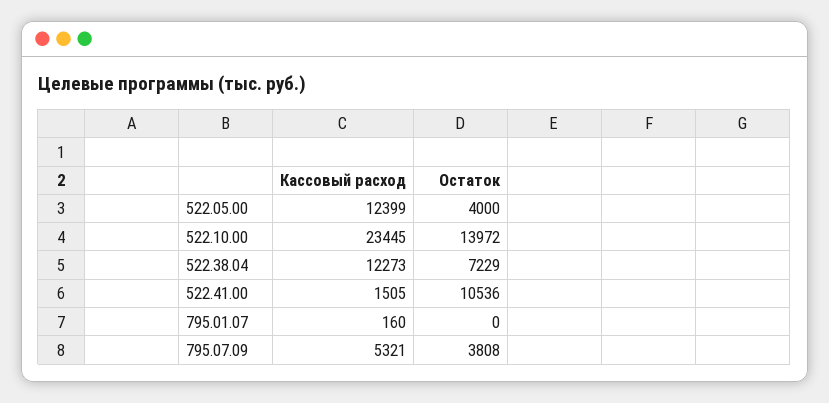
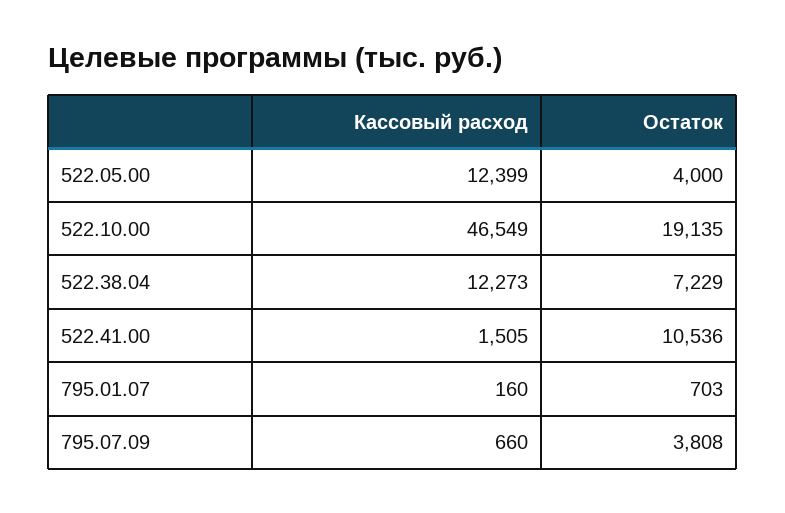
  {
    "Кассовый расход": {
      "522.05.00": 12399,
-     "522.10.00": 23445,
+     "522.10.00": 46549,
      "522.38.04": 12273,
      "522.41.00": 1505,
      "795.01.07": 160,
-     "795.07.09": 5321
+     "795.07.09": 660
    },
    "Остаток": {
      "522.05.00": 4000,
-     "522.10.00": 13972,
+     "522.10.00": 19135,
      "522.38.04": 7229,
      "522.41.00": 10536,
-     "795.01.07": 0,
+     "795.01.07": 703,
      "795.07.09": 3808
    }
  }

